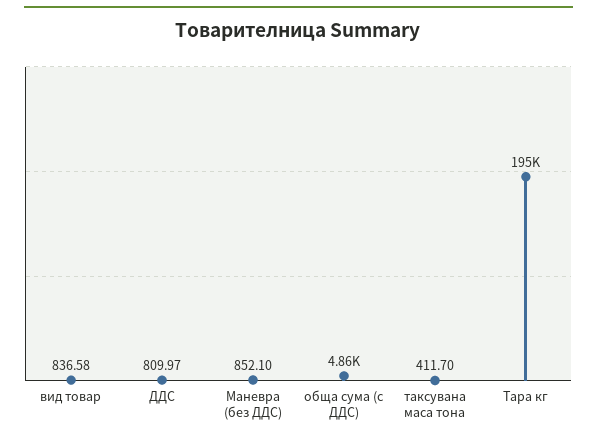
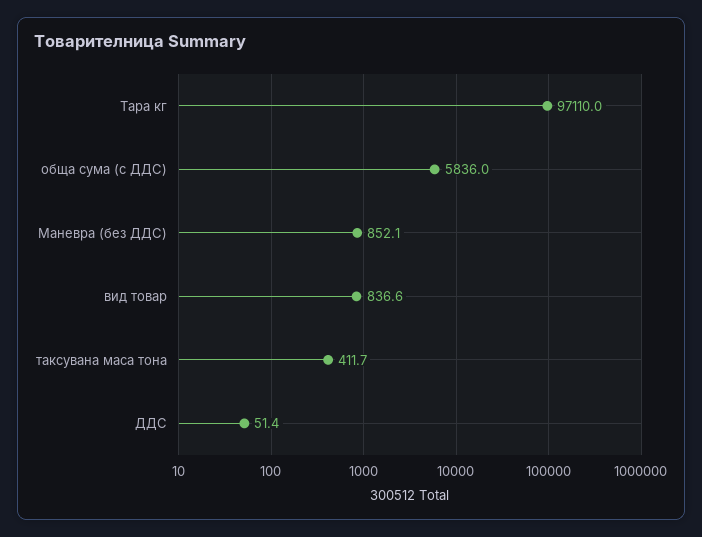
  {
    "вид товар": 836.58,
-   "ДДС": 809.97,
+   "ДДС": 51.4,
    "Маневра (без ДДС)": 852.1,
-   "обща сума (с ДДС)": 4860,
+   "обща сума (с ДДС)": 5836,
    "таксувана маса тона": 411.7,
-   "Тара кг": 195000
+   "Тара кг": 97110
  }

